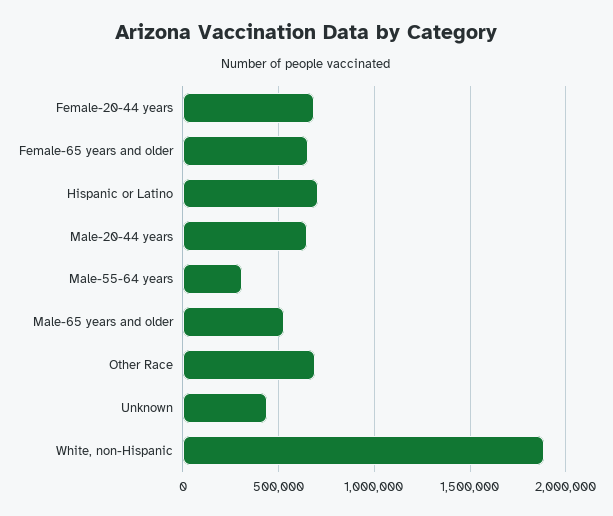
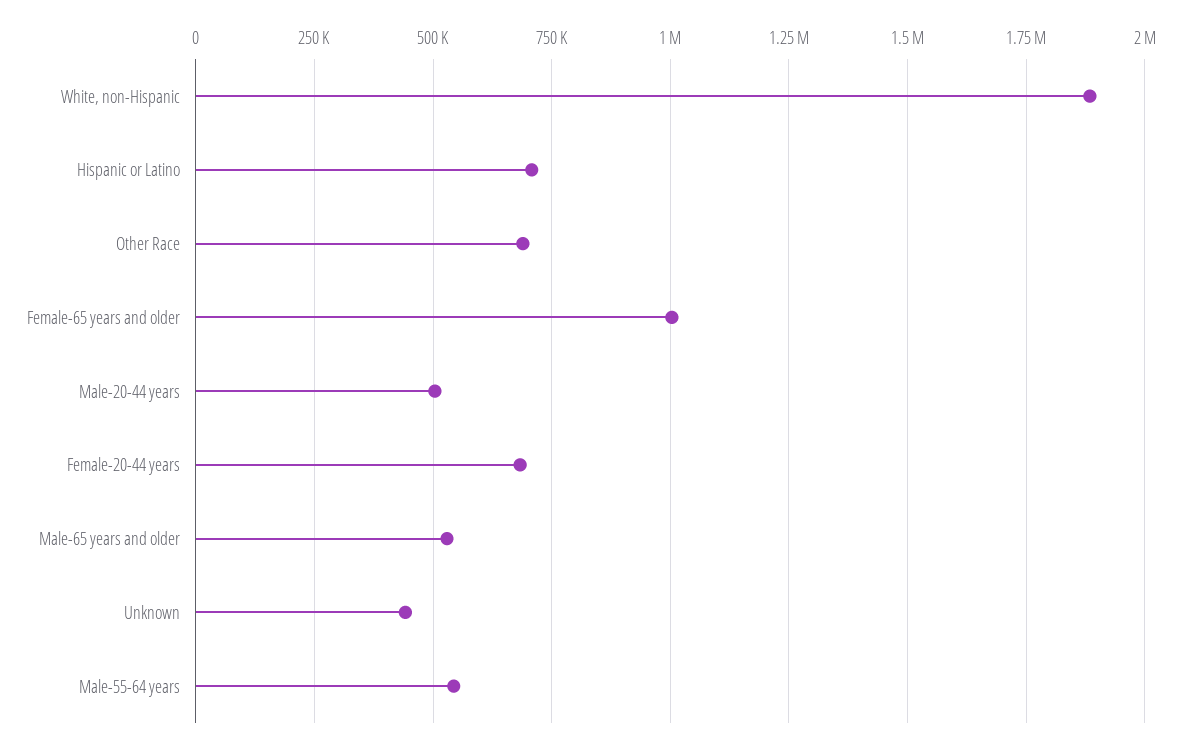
  {
    "Female-20-44 years": 675000,
-   "Female-65 years and older": 650000,
+   "Female-65 years and older": 1000000,
    "Hispanic or Latino": 700000,
-   "Male-20-44 years": 650000,
+   "Male-20-44 years": 500000,
-   "Male-55-64 years": 300000,
+   "Male-55-64 years": 550000,
    "Male-65 years and older": 525000,
    "Other Race": 700000,
    "Unknown": 450000,
    "White, non-Hispanic": 1875000
  }

